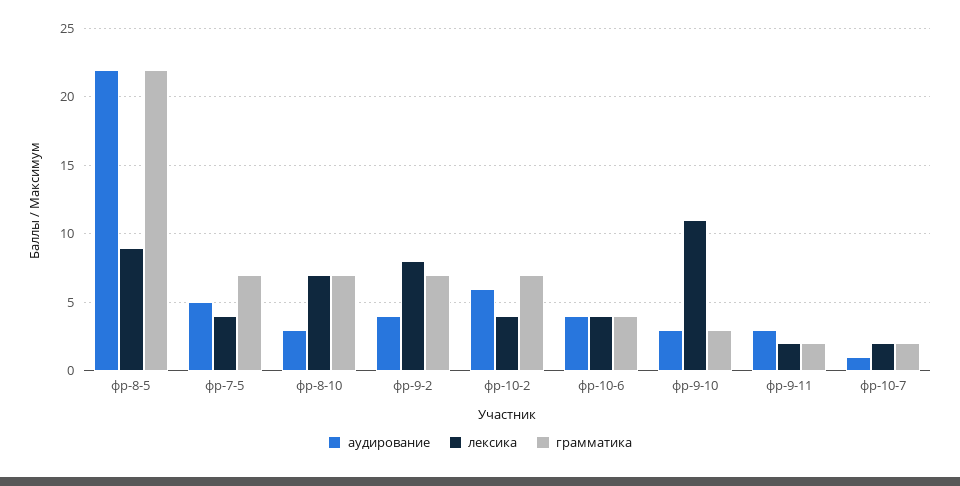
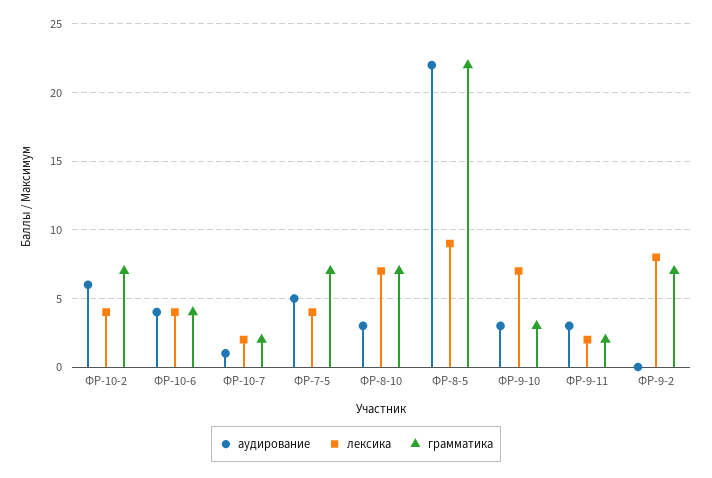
  {
    "аудирование": {
      "фр-8-5": 22,
      "фр-7-5": 5,
      "фр-8-10": 3,
-     "фр-9-2": 4,
+     "фр-9-2": 0,
      "фр-10-2": 6,
      "фр-10-6": 4,
      "фр-9-10": 3,
      "фр-9-11": 3,
      "фр-10-7": 1
    },
    "лексика": {
      "фр-8-5": 9,
      "фр-7-5": 4,
      "фр-8-10": 7,
      "фр-9-2": 8,
      "фр-10-2": 4,
      "фр-10-6": 4,
-     "фр-9-10": 11,
+     "фр-9-10": 7,
      "фр-9-11": 2,
      "фр-10-7": 2
    },
    "грамматика": {
      "фр-8-5": 22,
      "фр-7-5": 7,
      "фр-8-10": 7,
      "фр-9-2": 7,
      "фр-10-2": 7,
      "фр-10-6": 4,
      "фр-9-10": 3,
      "фр-9-11": 2,
      "фр-10-7": 2
    }
  }

